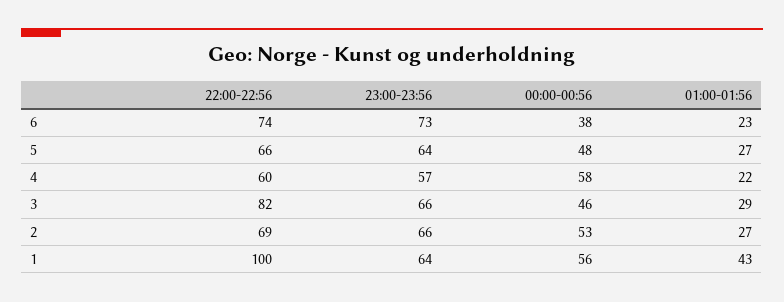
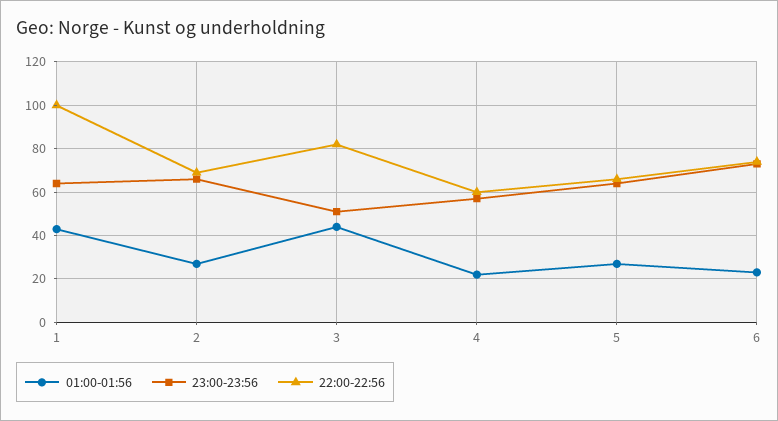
  {
    "22:00-22:56": {
      "6": 74,
      "5": 66,
      "4": 60,
      "3": 82,
      "2": 69,
      "1": 100
    },
    "23:00-23:56": {
      "6": 73,
      "5": 64,
      "4": 57,
-     "3": 66,
+     "3": 50,
      "2": 66,
      "1": 64
    },
-   "00:00-00:56": {
-     "6": 38,
-     "5": 48,
-     "4": 58,
-     "3": 46,
-     "2": 53,
-     "1": 56
-   },
    "01:00-01:56": {
      "6": 23,
      "5": 27,
      "4": 22,
-     "3": 29,
+     "3": 45,
      "2": 27,
      "1": 43
    }
  }

